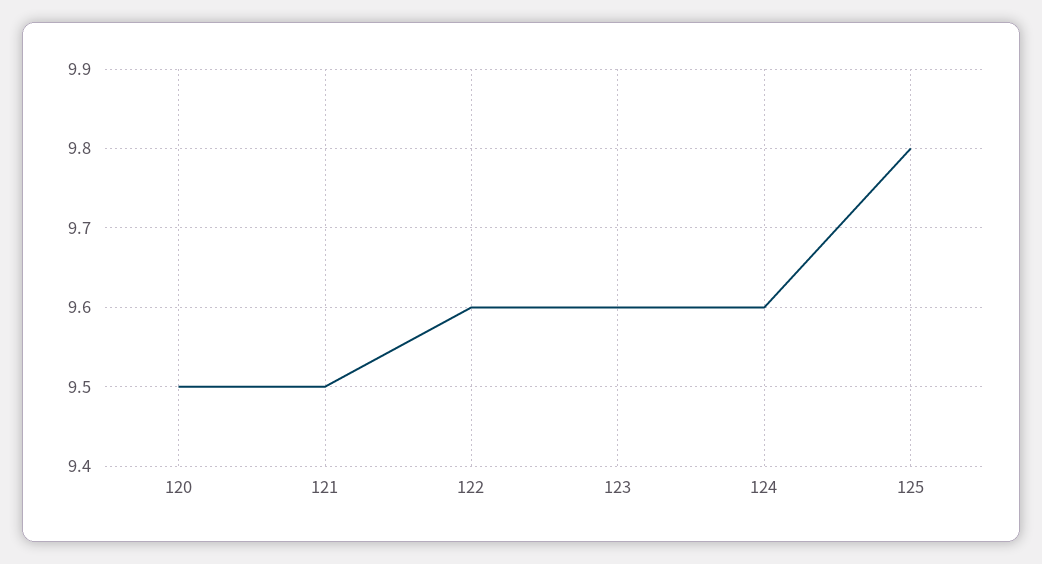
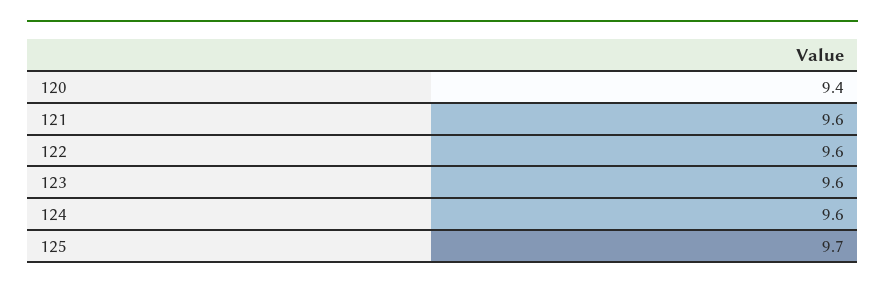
  {
-   "120": 9.5,
+   "120": 9.4,
-   "121": 9.5,
+   "121": 9.6,
    "122": 9.6,
    "123": 9.6,
    "124": 9.6,
-   "125": 9.8
+   "125": 9.7
  }

